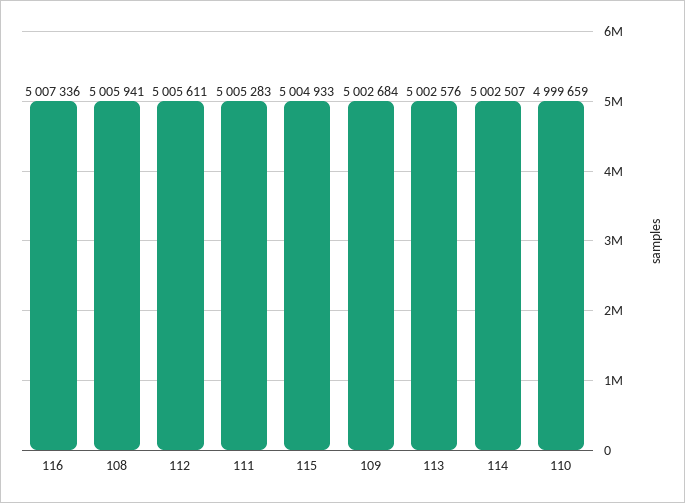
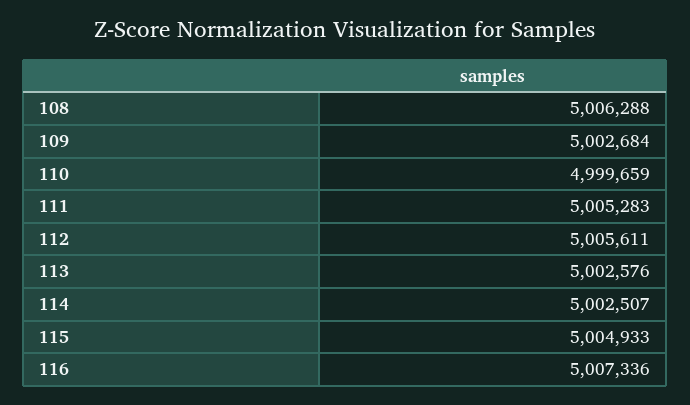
  {
    "116": 5007336,
-   "108": 5005941,
+   "108": 5006288,
    "112": 5005611,
    "111": 5005283,
    "115": 5004933,
    "109": 5002684,
    "113": 5002576,
    "114": 5002507,
    "110": 4999659
  }

